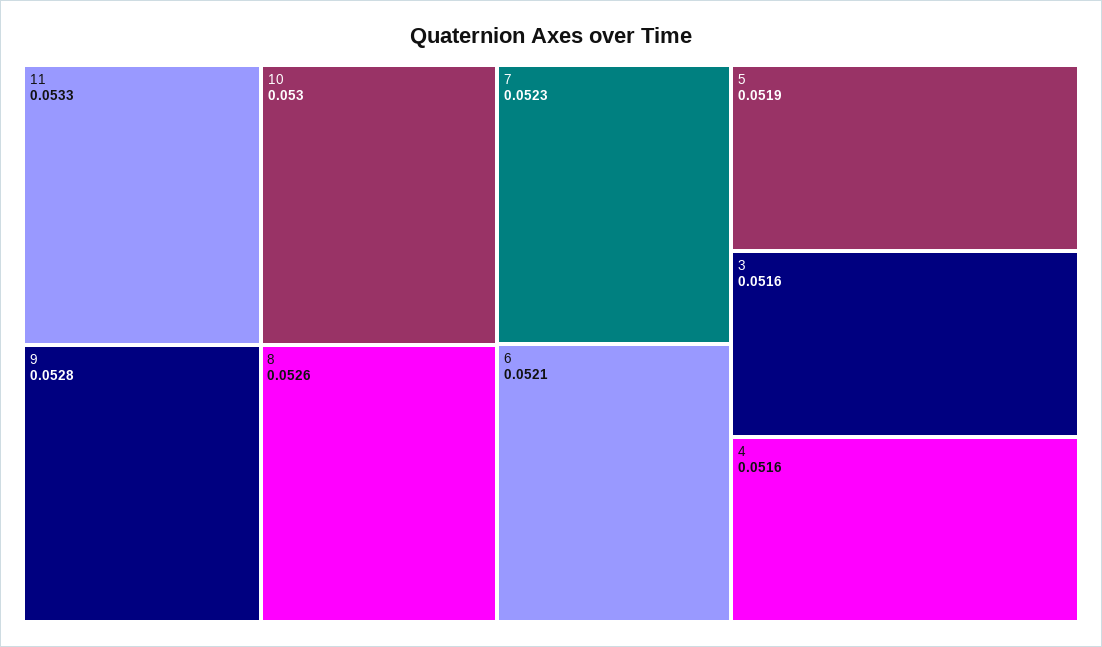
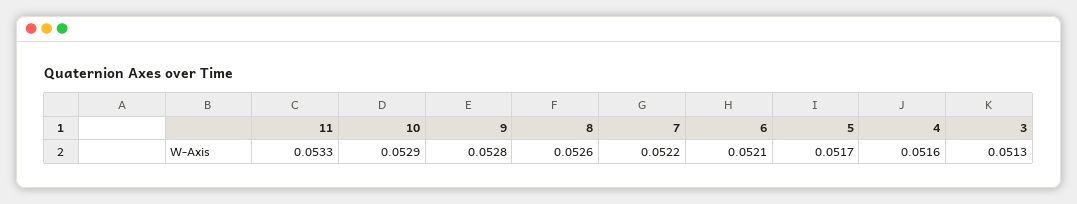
  {
    "11": 0.0533,
-   "10": 0.053,
+   "10": 0.0529,
    "9": 0.0528,
    "8": 0.0526,
-   "7": 0.0523,
+   "7": 0.0522,
    "6": 0.0521,
-   "5": 0.0519,
+   "5": 0.0517,
-   "3": 0.0516,
+   "3": 0.0513,
    "4": 0.0516
  }

